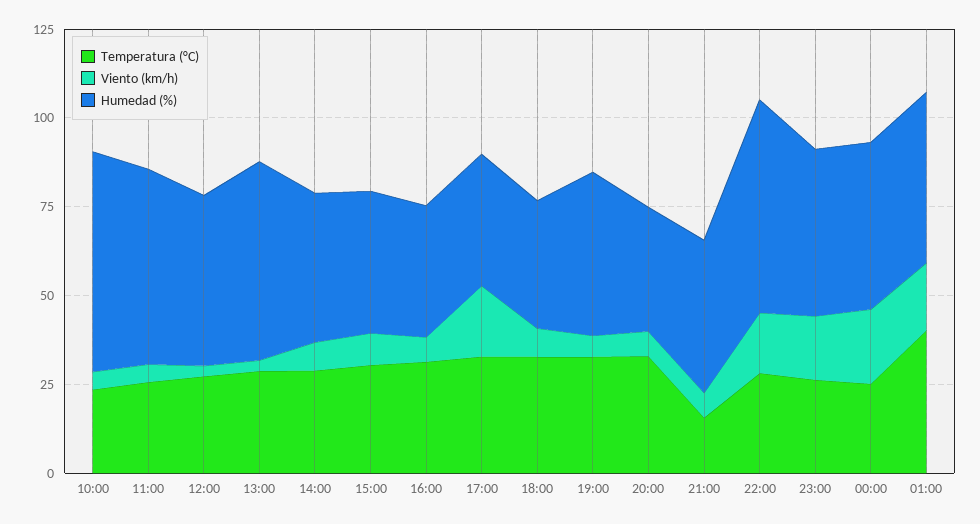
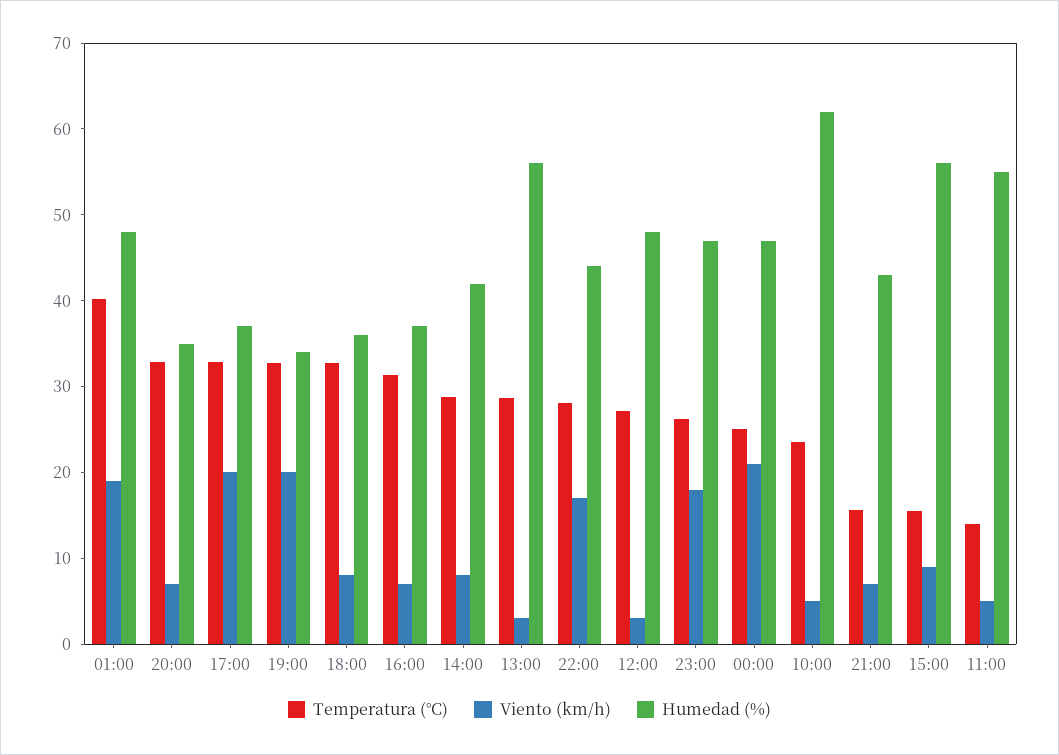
  {
    "Temperatura (°C)": {
      "10:00": 24,
-     "11:00": 25,
+     "11:00": 14,
      "12:00": 28,
      "13:00": 28,
      "14:00": 28,
-     "15:00": 30,
+     "15:00": 16,
      "16:00": 32,
      "17:00": 32,
      "18:00": 32,
      "19:00": 32,
      "20:00": 32,
      "21:00": 16,
      "22:00": 28,
      "23:00": 26,
      "00:00": 26,
      "01:00": 40
    },
    "Viento (km/h)": {
      "10:00": 6,
      "11:00": 6,
      "12:00": 4,
      "13:00": 4,
      "14:00": 8,
      "15:00": 10,
      "16:00": 8,
      "17:00": 20,
      "18:00": 8,
-     "19:00": 5,
+     "19:00": 20,
      "20:00": 8,
      "21:00": 8,
      "22:00": 18,
      "23:00": 18,
      "00:00": 22,
      "01:00": 20
    },
    "Humedad (%)": {
      "10:00": 62,
      "11:00": 56,
      "12:00": 48,
      "13:00": 56,
      "14:00": 42,
-     "15:00": 40,
+     "15:00": 56,
      "16:00": 38,
      "17:00": 38,
      "18:00": 36,
-     "19:00": 45,
+     "19:00": 34,
      "20:00": 36,
      "21:00": 44,
-     "22:00": 60,
+     "22:00": 44,
      "23:00": 48,
      "00:00": 48,
      "01:00": 48
    }
  }

